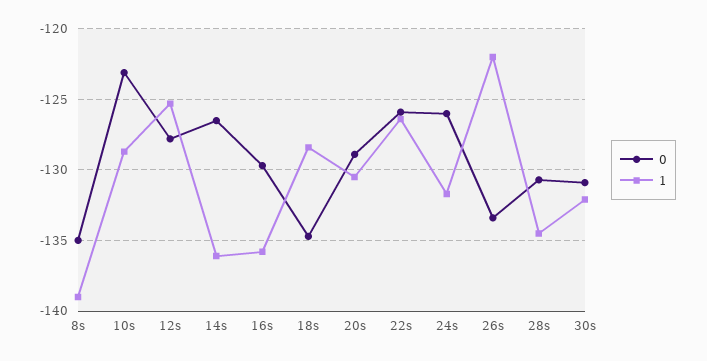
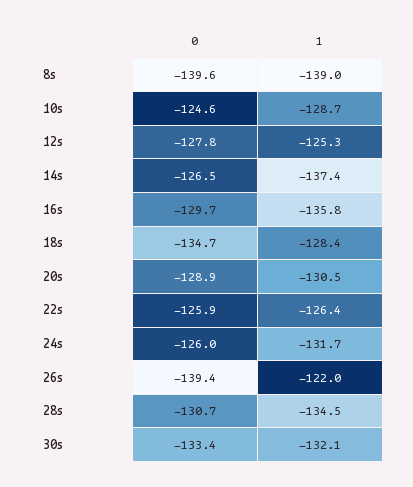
  {
    "0": {
-     "8s": -135,
+     "8s": -139.6,
-     "10s": -123,
+     "10s": -124.6,
      "12s": -127.8,
      "14s": -126.5,
      "16s": -129.7,
      "18s": -134.7,
      "20s": -128.9,
      "22s": -125.9,
      "24s": -126,
-     "26s": -133.5,
+     "26s": -139.4,
      "28s": -130.7,
-     "30s": -131
+     "30s": -133.4
    },
    "1": {
      "8s": -139,
      "10s": -128.7,
      "12s": -125.3,
-     "14s": -136,
+     "14s": -137.4,
      "16s": -135.8,
      "18s": -128.4,
      "20s": -130.5,
      "22s": -126.4,
      "24s": -131.7,
      "26s": -122,
      "28s": -134.5,
      "30s": -132.1
    }
  }

